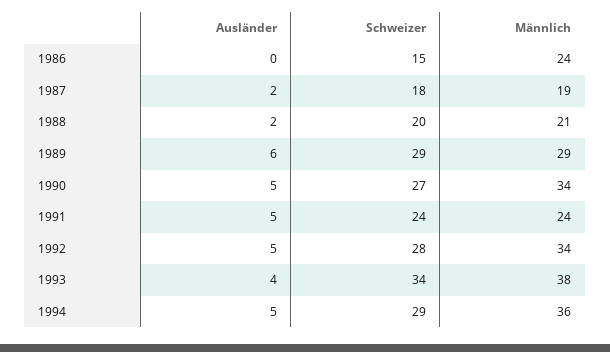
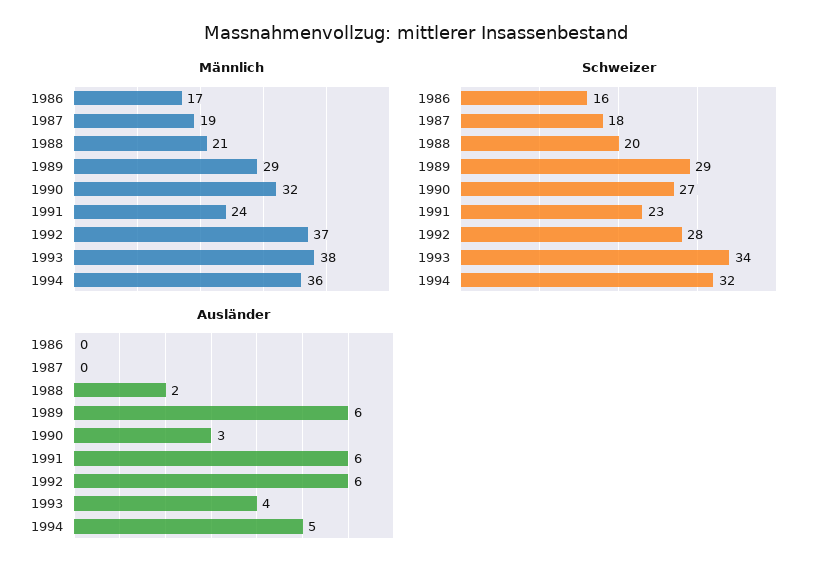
  {
    "Ausländer": {
      "1986": 0,
-     "1987": 2,
+     "1987": 0,
      "1988": 2,
      "1989": 6,
-     "1990": 5,
+     "1990": 3,
-     "1991": 5,
+     "1991": 6,
-     "1992": 5,
+     "1992": 6,
      "1993": 4,
      "1994": 5
    },
    "Schweizer": {
-     "1986": 15,
+     "1986": 16,
      "1987": 18,
      "1988": 20,
      "1989": 29,
      "1990": 27,
-     "1991": 24,
+     "1991": 23,
      "1992": 28,
      "1993": 34,
-     "1994": 29
+     "1994": 32
    },
    "Männlich": {
-     "1986": 24,
+     "1986": 17,
      "1987": 19,
      "1988": 21,
      "1989": 29,
-     "1990": 34,
+     "1990": 32,
      "1991": 24,
-     "1992": 34,
+     "1992": 37,
      "1993": 38,
      "1994": 36
    }
  }

